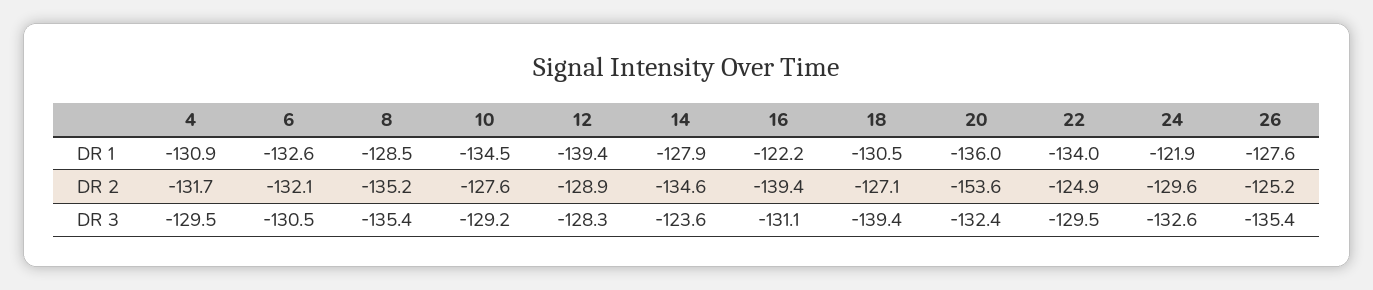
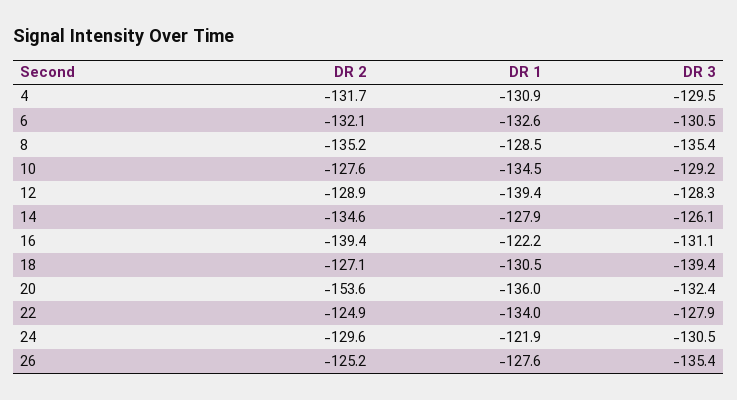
  {
    "4": {
      "DR 1": -130.9,
      "DR 2": -131.7,
      "DR 3": -129.5
    },
    "6": {
      "DR 1": -132.6,
      "DR 2": -132.1,
      "DR 3": -130.5
    },
    "8": {
      "DR 1": -128.5,
      "DR 2": -135.2,
      "DR 3": -135.4
    },
    "10": {
      "DR 1": -134.5,
      "DR 2": -127.6,
      "DR 3": -129.2
    },
    "12": {
      "DR 1": -139.4,
      "DR 2": -128.9,
      "DR 3": -128.3
    },
    "14": {
      "DR 1": -127.9,
      "DR 2": -134.6,
-     "DR 3": -123.6
+     "DR 3": -126.1
    },
    "16": {
      "DR 1": -122.2,
      "DR 2": -139.4,
      "DR 3": -131.1
    },
    "18": {
      "DR 1": -130.5,
      "DR 2": -127.1,
      "DR 3": -139.4
    },
    "20": {
      "DR 1": -136,
      "DR 2": -153.6,
      "DR 3": -132.4
    },
    "22": {
      "DR 1": -134,
      "DR 2": -124.9,
-     "DR 3": -129.5
+     "DR 3": -127.9
    },
    "24": {
      "DR 1": -121.9,
      "DR 2": -129.6,
-     "DR 3": -132.6
+     "DR 3": -130.5
    },
    "26": {
      "DR 1": -127.6,
      "DR 2": -125.2,
      "DR 3": -135.4
    }
  }

